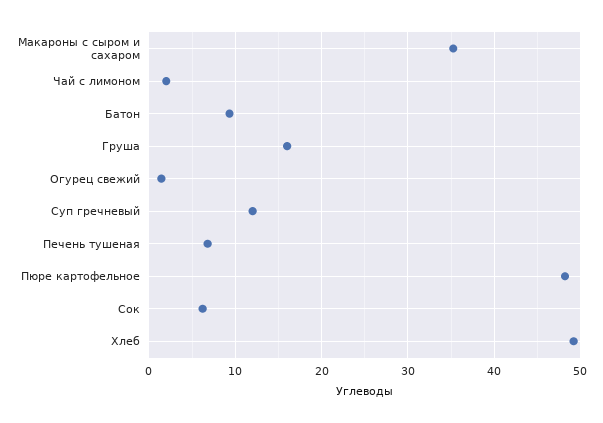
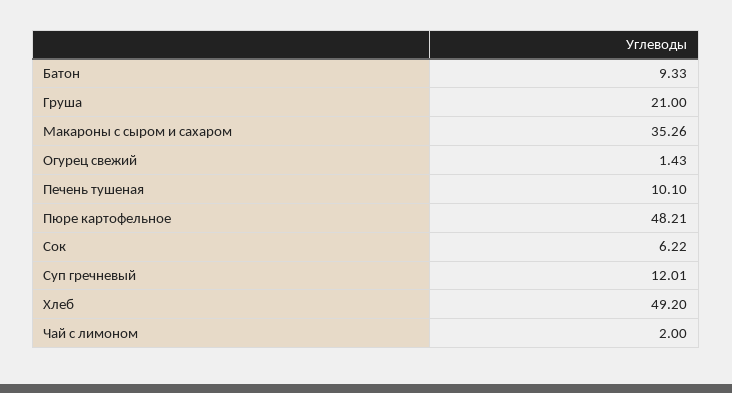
  {
    "Макароны с сыром и сахаром": 35.26,
    "Чай с лимоном": 2,
    "Батон": 9.33,
-   "Груша": 16,
+   "Груша": 21,
    "Огурец свежий": 1.43,
    "Суп гречневый": 12.01,
-   "Печень тушеная": 7,
+   "Печень тушеная": 10.1,
    "Пюре картофельное": 48.21,
    "Сок": 6.22,
    "Хлеб": 49.2
  }

